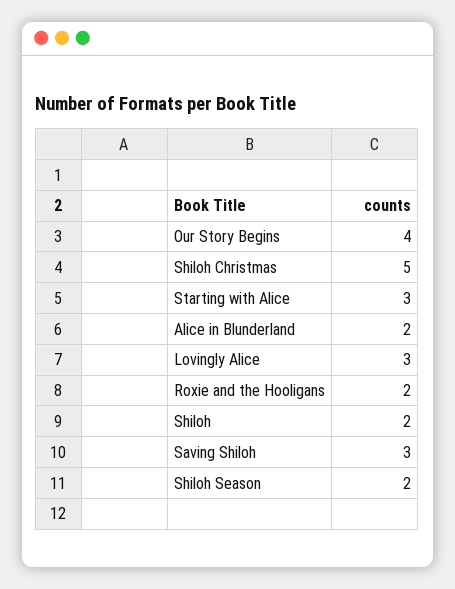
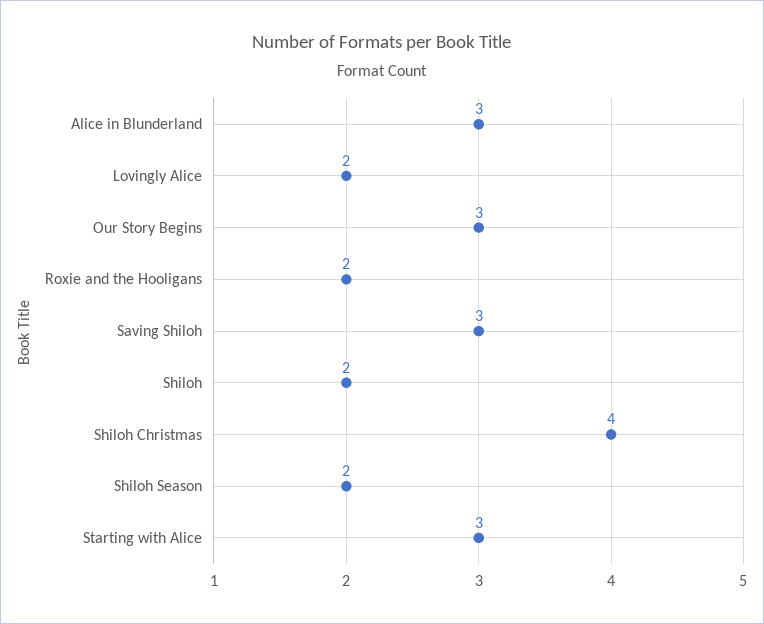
  {
-   "Our Story Begins": 4,
+   "Our Story Begins": 3,
-   "Shiloh Christmas": 5,
+   "Shiloh Christmas": 4,
    "Starting with Alice": 3,
-   "Alice in Blunderland": 2,
+   "Alice in Blunderland": 3,
-   "Lovingly Alice": 3,
+   "Lovingly Alice": 2,
    "Roxie and the Hooligans": 2,
    "Shiloh": 2,
    "Saving Shiloh": 3,
    "Shiloh Season": 2
  }

